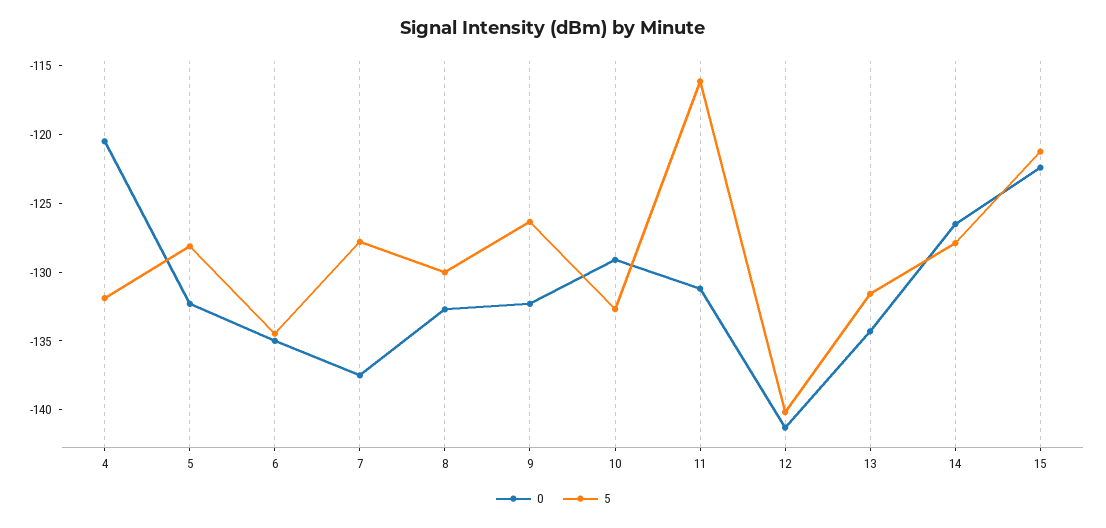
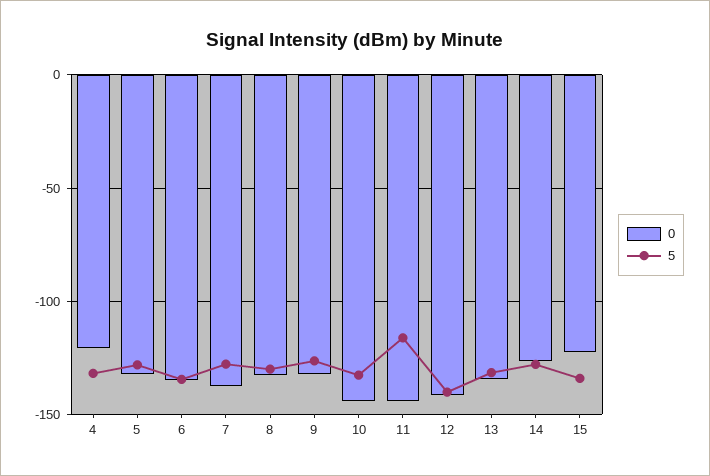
  {
    "0": {
      "4": -121,
      "5": -132,
      "6": -135,
      "7": -138,
      "8": -133,
      "9": -132,
-     "10": -129,
+     "10": -145,
-     "11": -131,
+     "11": -145,
      "12": -141,
      "13": -134,
      "14": -127,
      "15": -122
    },
    "5": {
      "4": -132,
      "5": -128,
      "6": -134,
      "7": -128,
      "8": -130,
      "9": -126,
      "10": -133,
      "11": -116,
      "12": -140,
      "13": -132,
      "14": -128,
-     "15": -121
+     "15": -135
    }
  }

